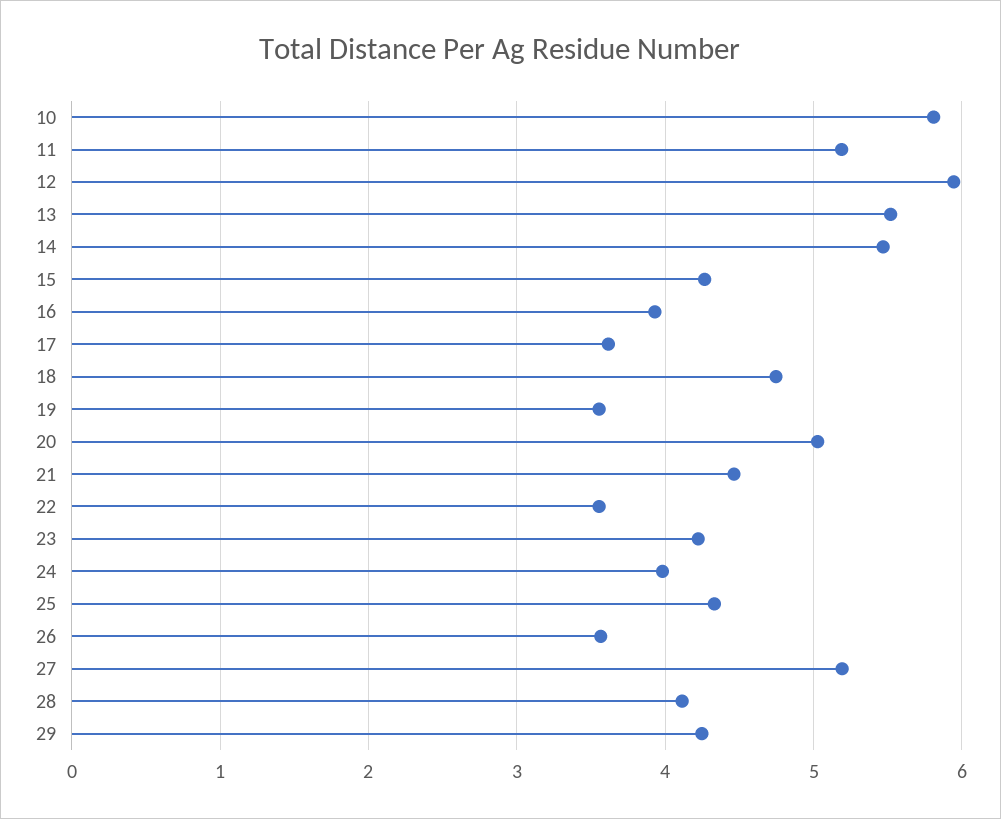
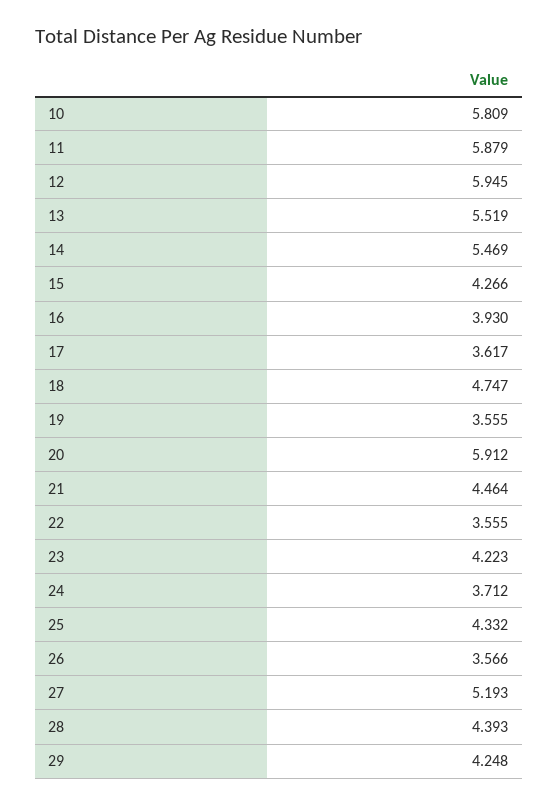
  {
    "10": 5.809,
-   "11": 5.2,
+   "11": 5.879,
    "12": 5.945,
    "13": 5.519,
    "14": 5.469,
    "15": 4.266,
    "16": 3.93,
    "17": 3.617,
    "18": 4.747,
    "19": 3.555,
-   "20": 5,
+   "20": 5.912,
    "21": 4.464,
    "22": 3.555,
    "23": 4.223,
-   "24": 4,
+   "24": 3.712,
    "25": 4.332,
    "26": 3.566,
    "27": 5.193,
-   "28": 4.1,
+   "28": 4.393,
    "29": 4.248
  }

